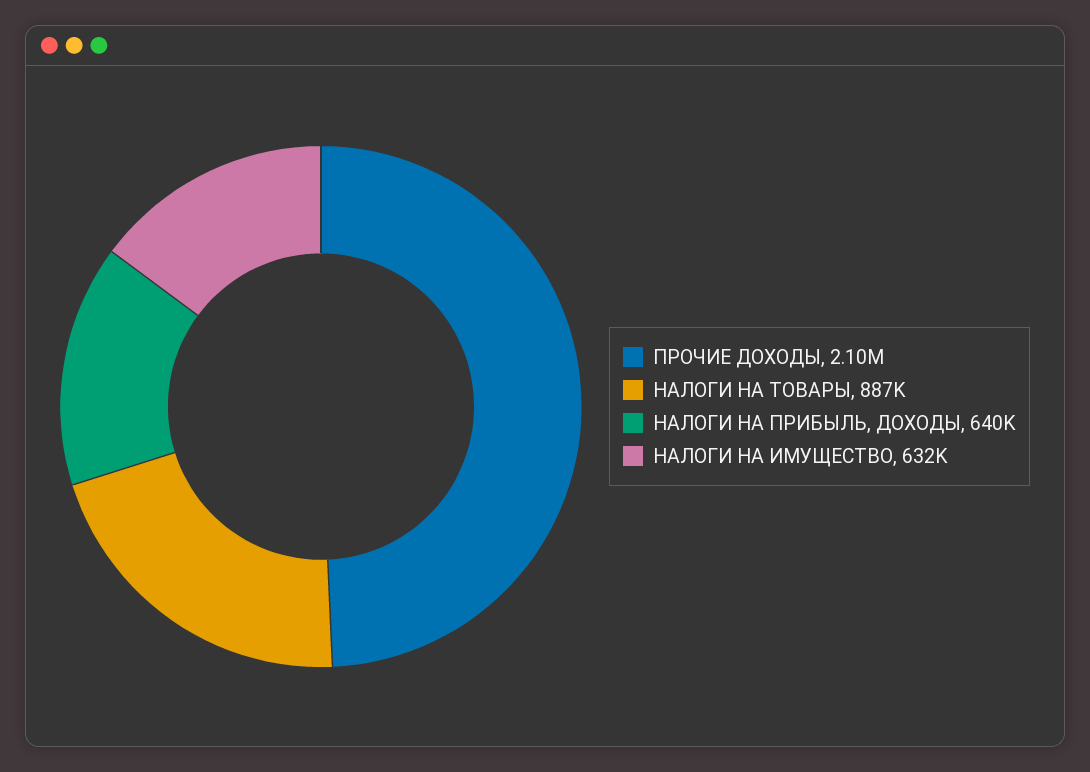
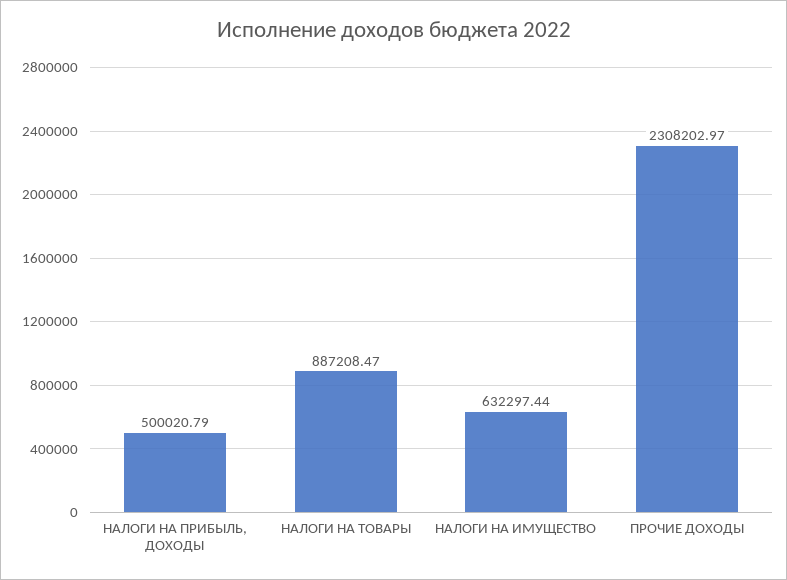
  {
-   "ПРОЧИЕ ДОХОДЫ": 2100000,
+   "ПРОЧИЕ ДОХОДЫ": 2308202.97,
    "НАЛОГИ НА ТОВАРЫ": 887208.47,
-   "НАЛОГИ НА ПРИБЫЛЬ, ДОХОДЫ": 640000,
+   "НАЛОГИ НА ПРИБЫЛЬ, ДОХОДЫ": 500020.79,
    "НАЛОГИ НА ИМУЩЕСТВО": 632297.44
  }

